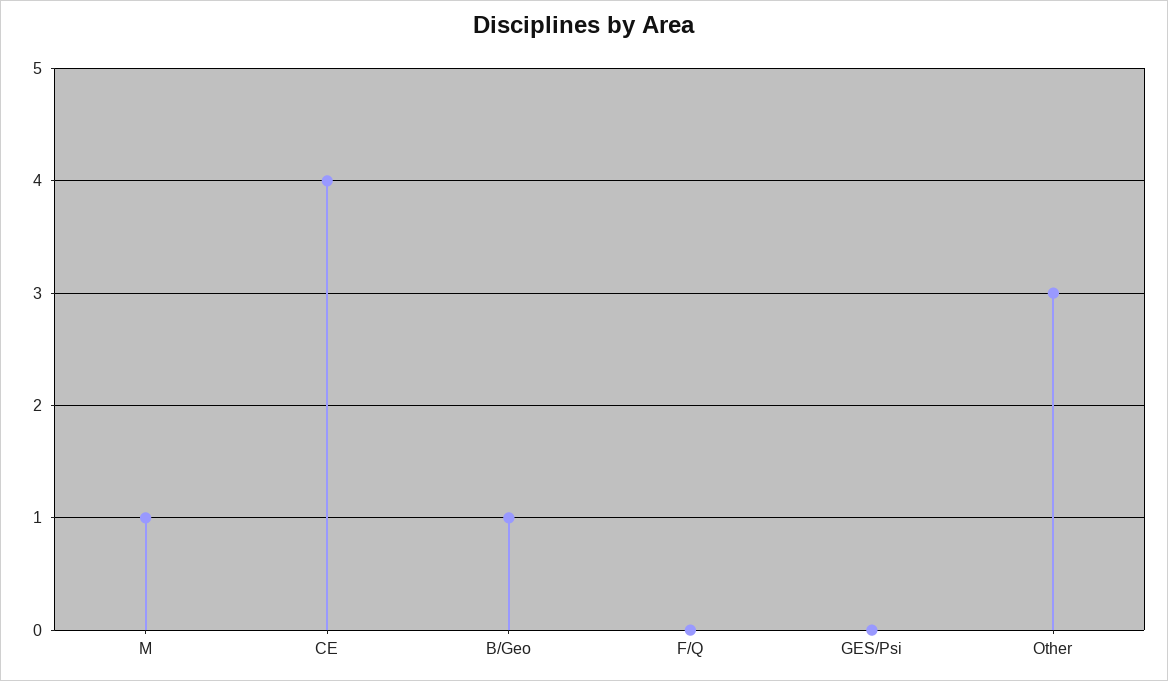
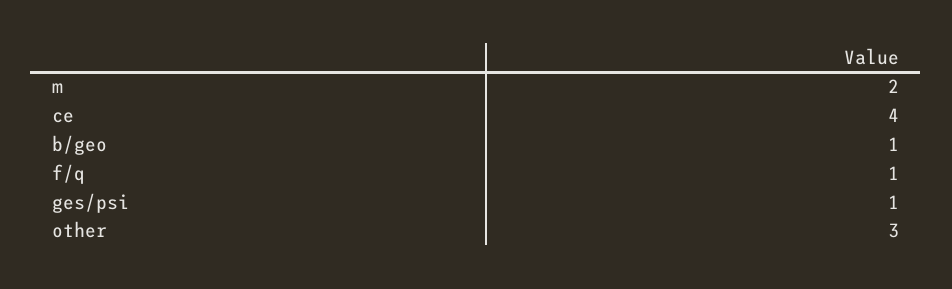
  {
-   "M": 1,
+   "M": 2,
    "CE": 4,
    "B/Geo": 1,
-   "F/Q": 0,
+   "F/Q": 1,
-   "GES/Psi": 0,
+   "GES/Psi": 1,
    "Other": 3
  }

